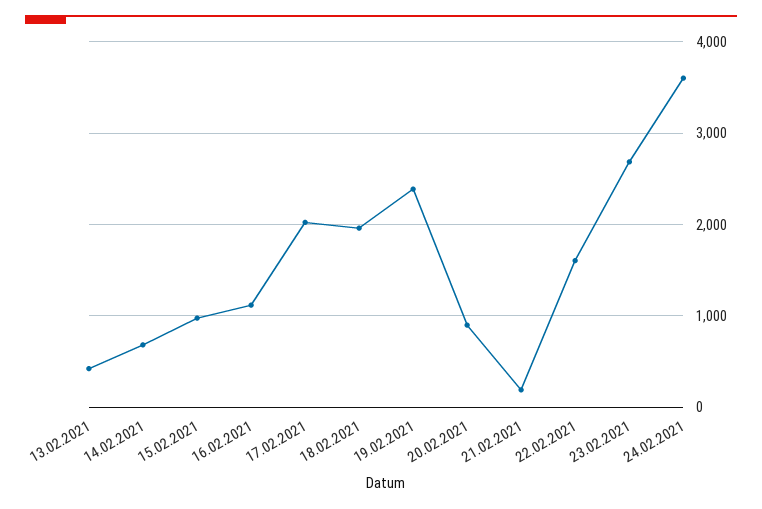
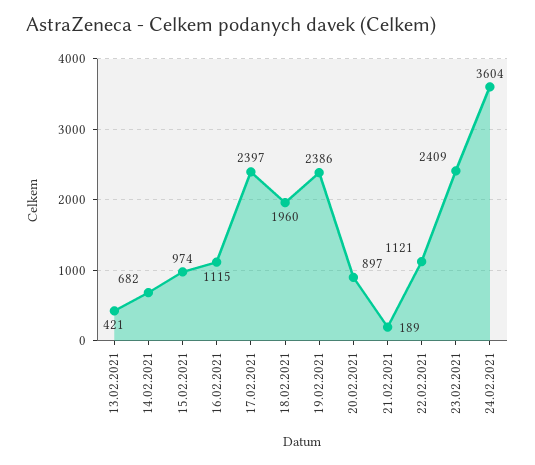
  {
    "13.02.2021": 421,
    "14.02.2021": 682,
    "15.02.2021": 974,
    "16.02.2021": 1115,
-   "17.02.2021": 2000,
+   "17.02.2021": 2397,
    "18.02.2021": 1960,
    "19.02.2021": 2386,
    "20.02.2021": 897,
    "21.02.2021": 189,
-   "22.02.2021": 1600,
+   "22.02.2021": 1121,
-   "23.02.2021": 2700,
+   "23.02.2021": 2409,
    "24.02.2021": 3604
  }

